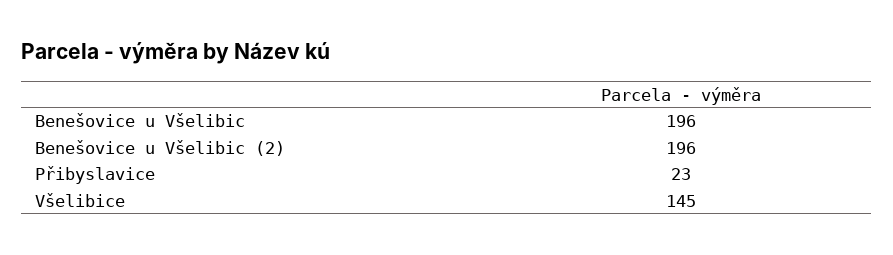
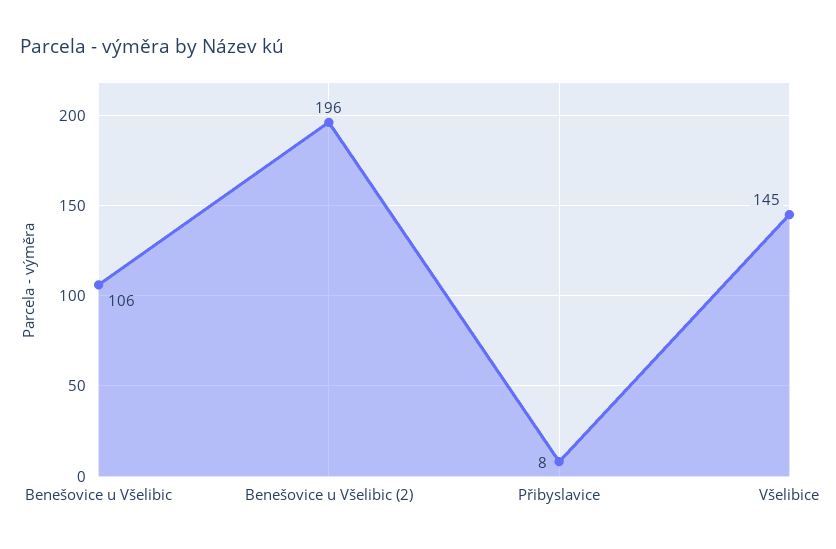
  {
-   "Benešovice u Všelibic": 196,
+   "Benešovice u Všelibic": 106,
    "Benešovice u Všelibic (2)": 196,
-   "Přibyslavice": 23,
+   "Přibyslavice": 8,
    "Všelibice": 145
  }

